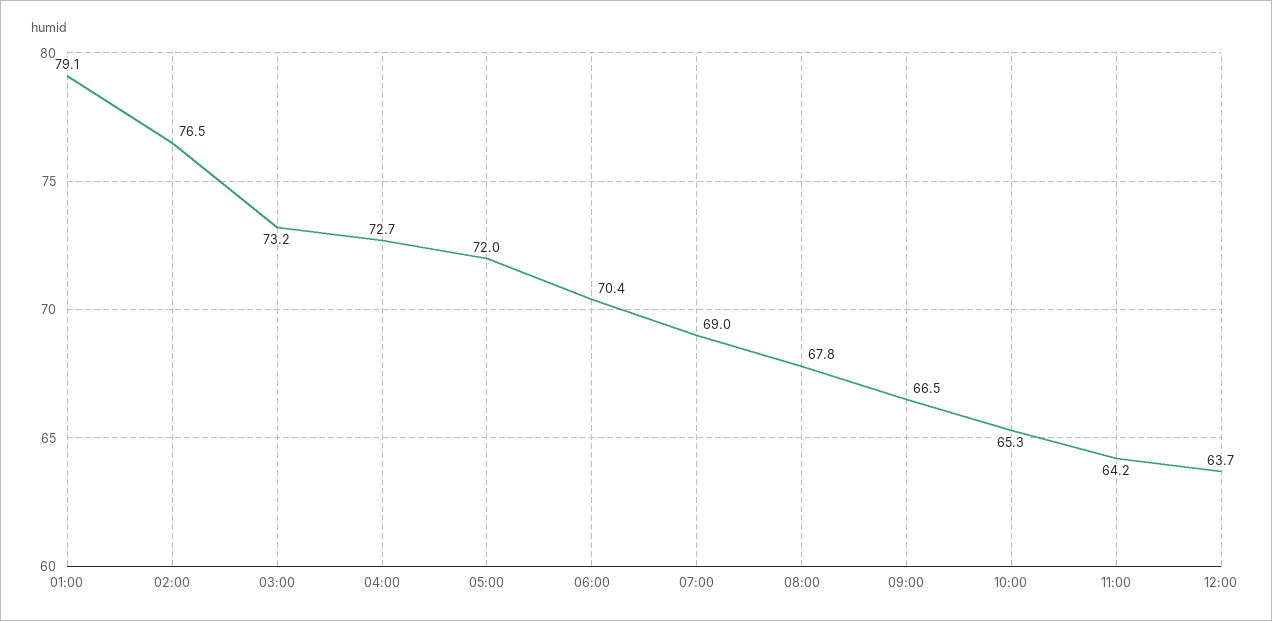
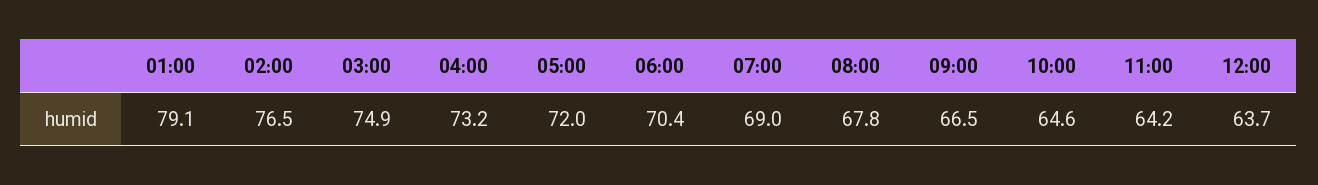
  {
    "01:00": 79.1,
    "02:00": 76.5,
-   "03:00": 73.2,
+   "03:00": 74.9,
-   "04:00": 72.7,
+   "04:00": 73.2,
    "05:00": 72,
    "06:00": 70.4,
    "07:00": 69,
    "08:00": 67.8,
    "09:00": 66.5,
-   "10:00": 65.3,
+   "10:00": 64.6,
    "11:00": 64.2,
    "12:00": 63.7
  }

